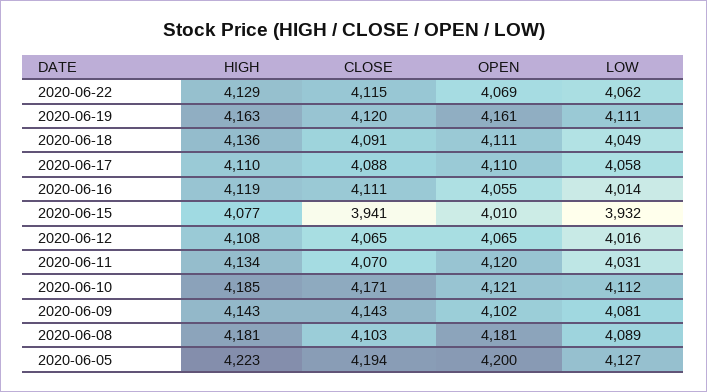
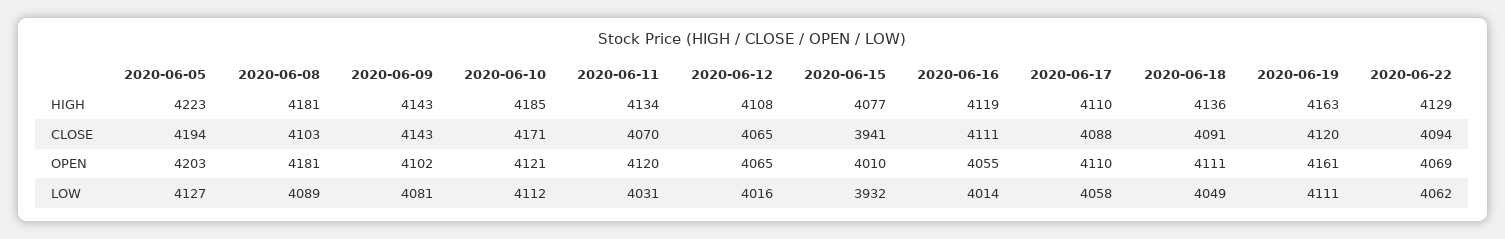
  {
    "HIGH": {
      "2020-06-22": 4129,
      "2020-06-19": 4163,
      "2020-06-18": 4136,
      "2020-06-17": 4110,
      "2020-06-16": 4119,
      "2020-06-15": 4077,
      "2020-06-12": 4108,
      "2020-06-11": 4134,
      "2020-06-10": 4185,
      "2020-06-09": 4143,
      "2020-06-08": 4181,
      "2020-06-05": 4223
    },
    "CLOSE": {
-     "2020-06-22": 4115,
+     "2020-06-22": 4094,
      "2020-06-19": 4120,
      "2020-06-18": 4091,
      "2020-06-17": 4088,
      "2020-06-16": 4111,
      "2020-06-15": 3941,
      "2020-06-12": 4065,
      "2020-06-11": 4070,
      "2020-06-10": 4171,
      "2020-06-09": 4143,
      "2020-06-08": 4103,
      "2020-06-05": 4194
    },
    "OPEN": {
      "2020-06-22": 4069,
      "2020-06-19": 4161,
      "2020-06-18": 4111,
      "2020-06-17": 4110,
      "2020-06-16": 4055,
      "2020-06-15": 4010,
      "2020-06-12": 4065,
      "2020-06-11": 4120,
      "2020-06-10": 4121,
      "2020-06-09": 4102,
      "2020-06-08": 4181,
-     "2020-06-05": 4200
+     "2020-06-05": 4203
    },
    "LOW": {
      "2020-06-22": 4062,
      "2020-06-19": 4111,
      "2020-06-18": 4049,
      "2020-06-17": 4058,
      "2020-06-16": 4014,
      "2020-06-15": 3932,
      "2020-06-12": 4016,
      "2020-06-11": 4031,
      "2020-06-10": 4112,
      "2020-06-09": 4081,
      "2020-06-08": 4089,
      "2020-06-05": 4127
    }
  }

